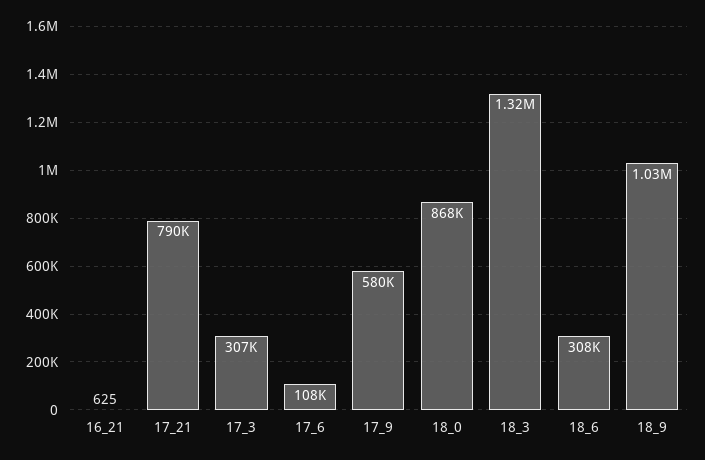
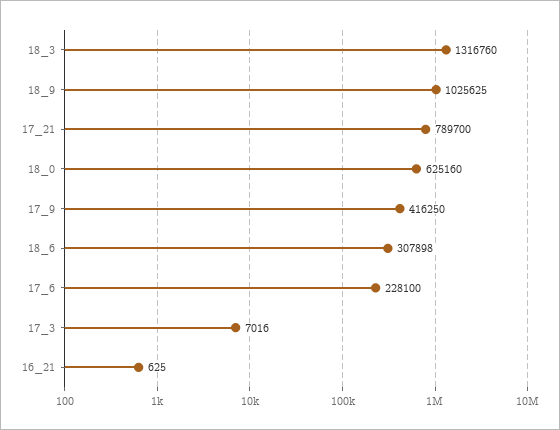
  {
    "16_21": 625,
    "17_21": 789700,
-   "17_3": 307000,
+   "17_3": 7016,
-   "17_6": 108000,
+   "17_6": 228100,
-   "17_9": 580000,
+   "17_9": 416250,
-   "18_0": 868000,
+   "18_0": 625160,
    "18_3": 1316760,
    "18_6": 307898,
    "18_9": 1025625
  }

